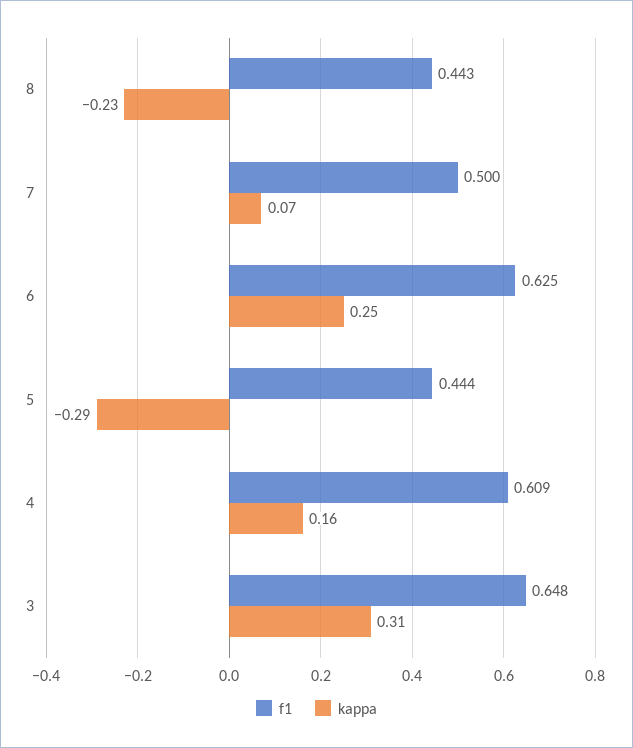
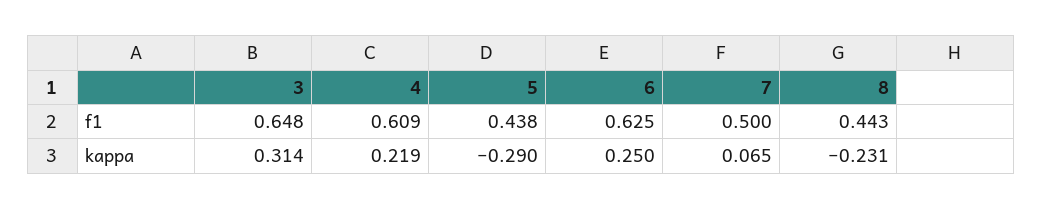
  {
    "f1": {
      "8": 0.443,
      "7": 0.5,
      "6": 0.625,
-     "5": 0.444,
+     "5": 0.438,
      "4": 0.609,
      "3": 0.648
    },
    "kappa": {
      "8": -0.231,
      "7": 0.065,
      "6": 0.25,
      "5": -0.29,
-     "4": 0.16,
+     "4": 0.219,
      "3": 0.314
    }
  }

